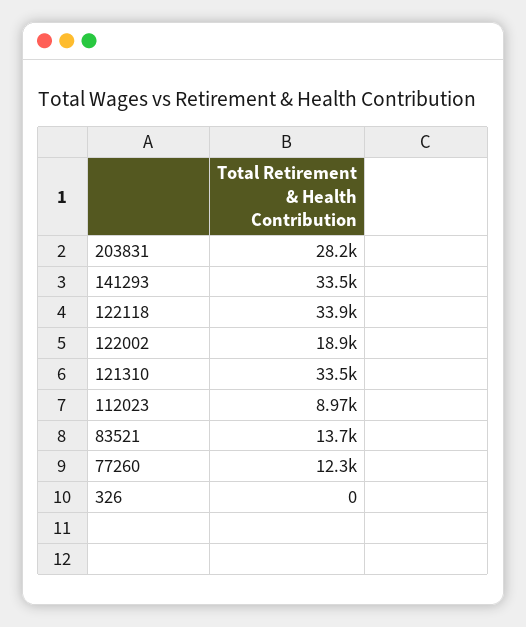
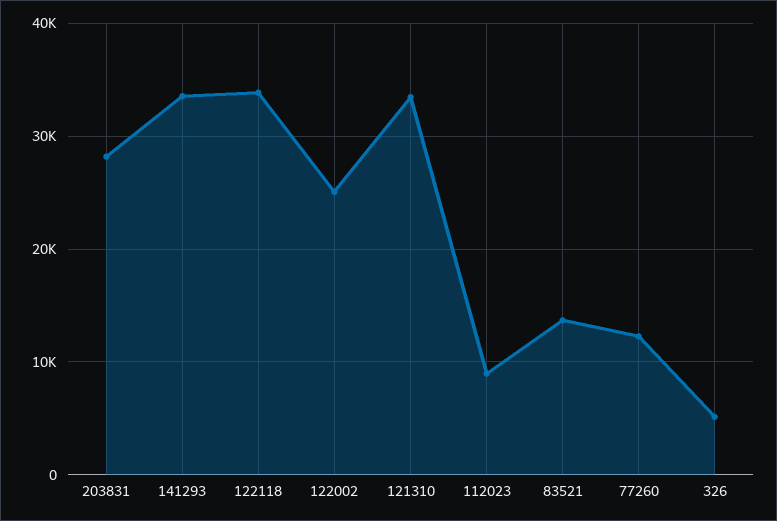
  {
    "203831": 28200,
    "141293": 33500,
    "122118": 33900,
-   "122002": 18900,
+   "122002": 25000,
    "121310": 33500,
    "112023": 8970,
    "83521": 13700,
    "77260": 12300,
-   "326": 0
+   "326": 5000
  }

